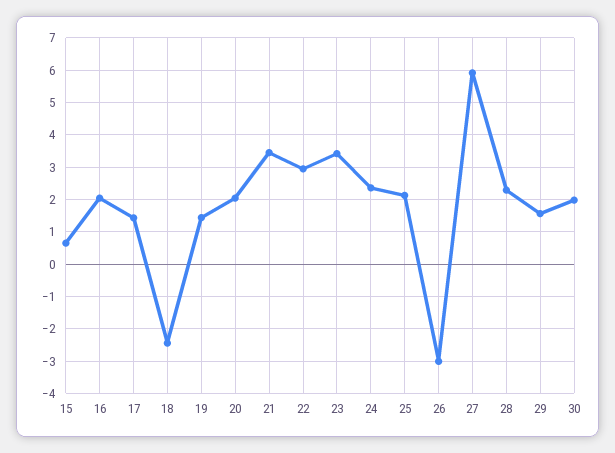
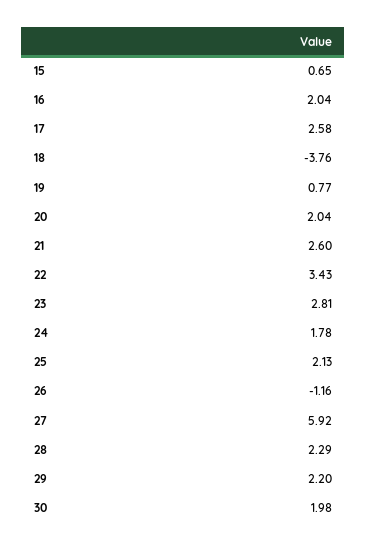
  {
    "15": 0.65,
    "16": 2.04,
-   "17": 1.4,
+   "17": 2.58,
-   "18": -2.4,
+   "18": -3.76,
-   "19": 1.4,
+   "19": 0.77,
    "20": 2.04,
-   "21": 3.4,
+   "21": 2.6,
-   "22": 3,
+   "22": 3.43,
-   "23": 3.4,
+   "23": 2.81,
-   "24": 2.4,
+   "24": 1.78,
    "25": 2.13,
-   "26": -3,
+   "26": -1.16,
    "27": 5.92,
    "28": 2.29,
-   "29": 1.6,
+   "29": 2.2,
    "30": 1.98
  }

